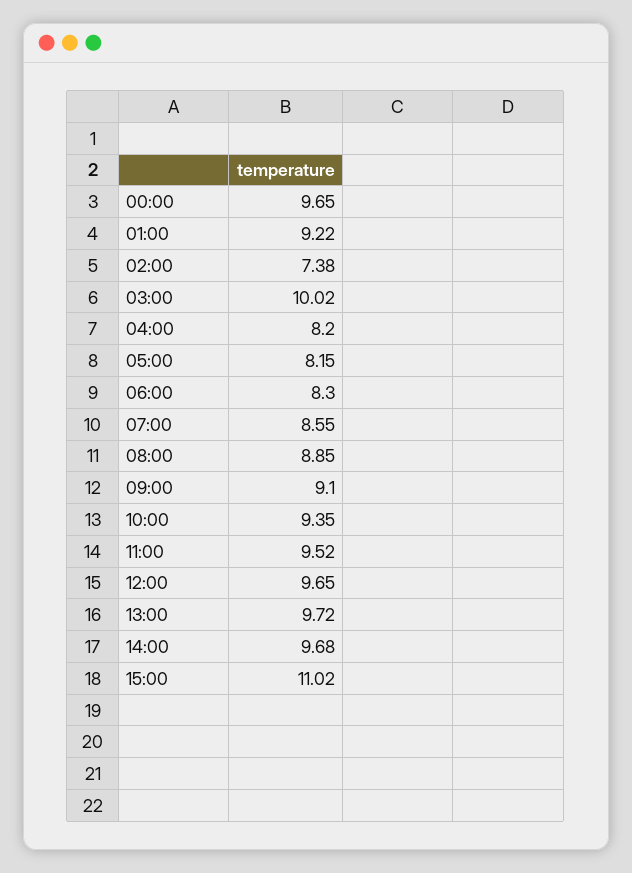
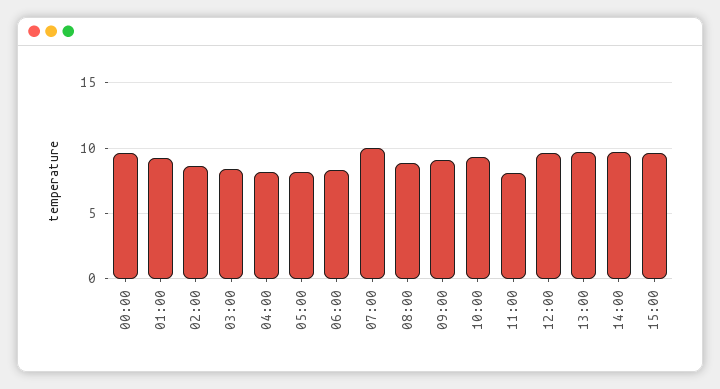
  {
    "00:00": 9.65,
    "01:00": 9.22,
-   "02:00": 7.38,
+   "02:00": 8.5,
-   "03:00": 10.02,
+   "03:00": 8.5,
    "04:00": 8.2,
    "05:00": 8.15,
    "06:00": 8.3,
-   "07:00": 8.55,
+   "07:00": 10,
    "08:00": 8.85,
    "09:00": 9.1,
    "10:00": 9.35,
-   "11:00": 9.52,
+   "11:00": 8,
    "12:00": 9.65,
    "13:00": 9.72,
    "14:00": 9.68,
-   "15:00": 11.02
+   "15:00": 9.5
  }

